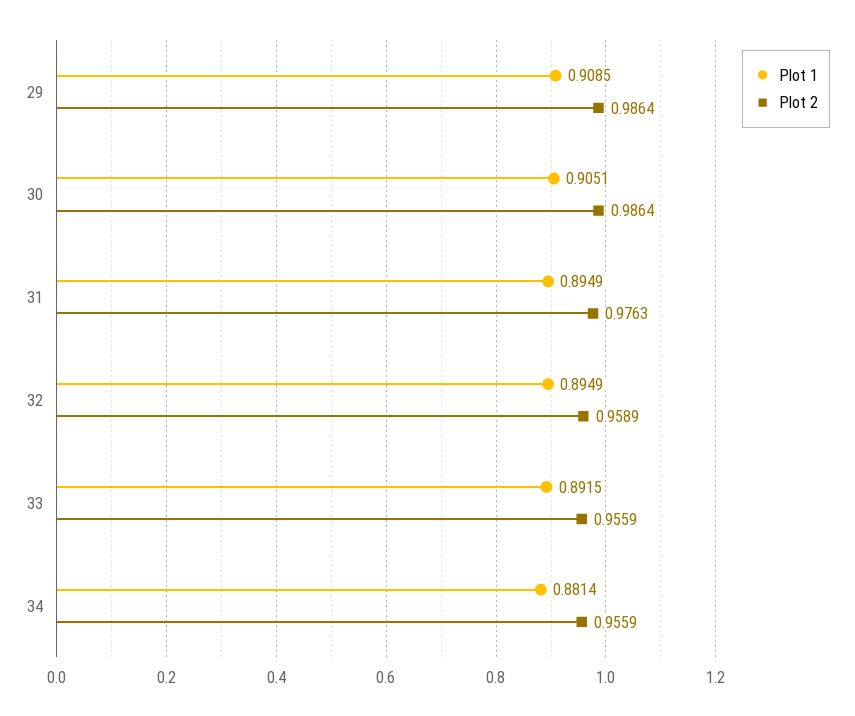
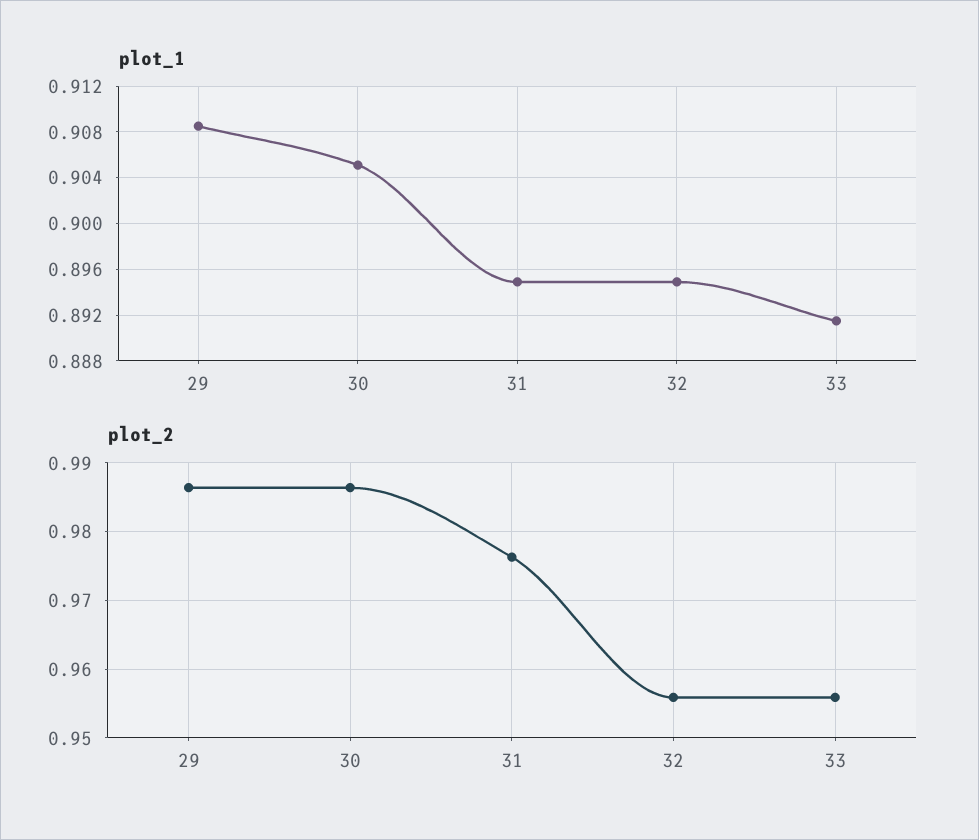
  {
    "Plot 1": {
      "29": 0.9085,
      "30": 0.9051,
      "31": 0.8949,
      "32": 0.8949,
-     "33": 0.8915,
+     "33": 0.8915
-     "34": 0.8814
    },
    "Plot 2": {
      "29": 0.9864,
      "30": 0.9864,
      "31": 0.9763,
-     "32": 0.9589,
+     "32": 0.956,
-     "33": 0.9559,
+     "33": 0.9559
-     "34": 0.9559
    }
  }

